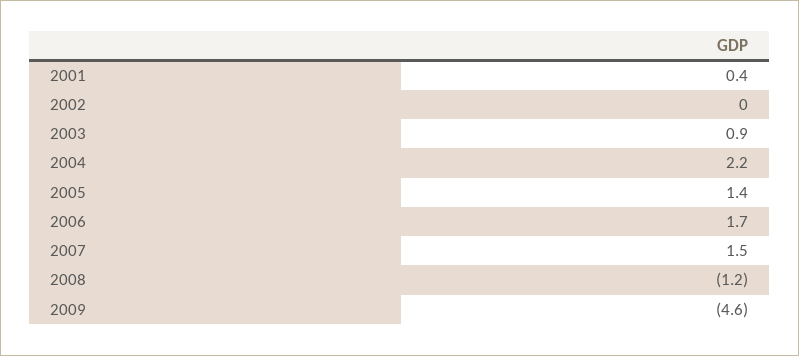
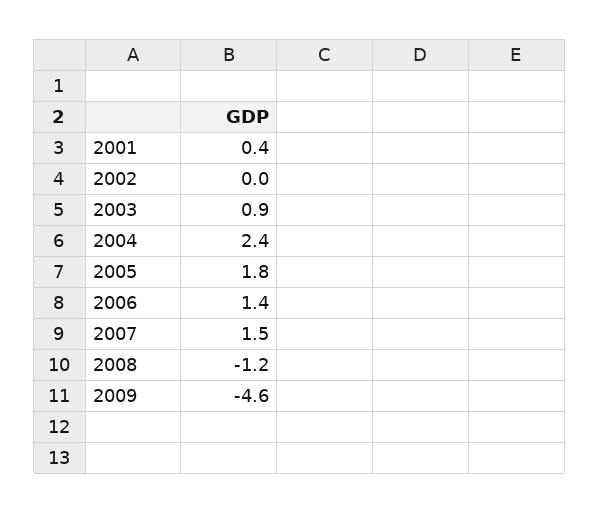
  {
    "2001": 0.4,
    "2002": 0,
    "2003": 0.9,
-   "2004": 2.2,
+   "2004": 2.4,
-   "2005": 1.4,
+   "2005": 1.8,
-   "2006": 1.7,
+   "2006": 1.4,
    "2007": 1.5,
    "2008": -1.2,
    "2009": -4.6
  }

